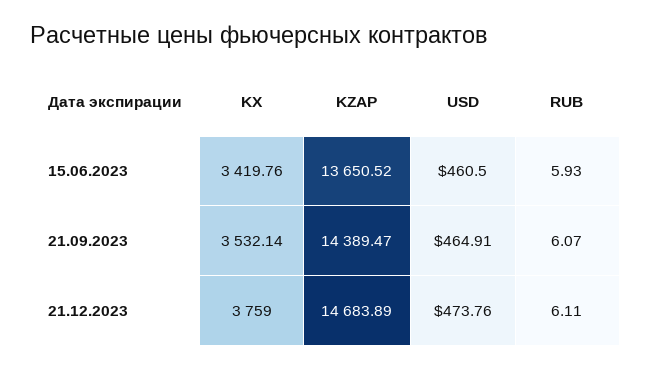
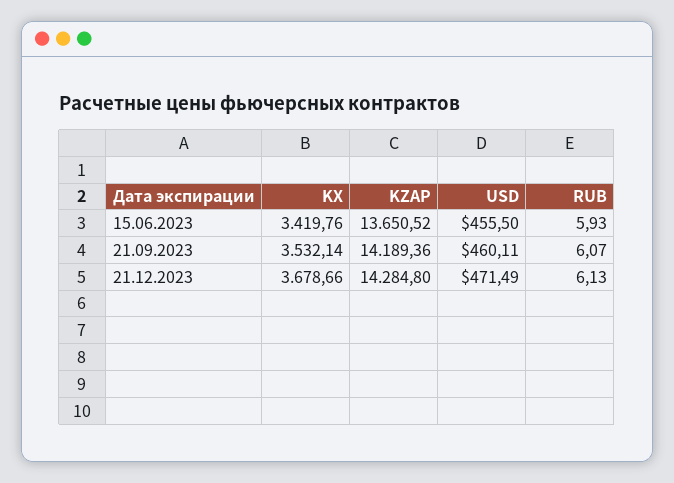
  {
    "KX": {
      "15.06.2023": 3419.76,
      "21.09.2023": 3532.14,
-     "21.12.2023": 3759
+     "21.12.2023": 3678.66
    },
    "KZAP": {
      "15.06.2023": 13650.52,
-     "21.09.2023": 14389.47,
+     "21.09.2023": 14189.36,
-     "21.12.2023": 14683.89
+     "21.12.2023": 14284.8
    },
    "USD": {
-     "15.06.2023": 460.5,
+     "15.06.2023": 455.5,
-     "21.09.2023": 464.91,
+     "21.09.2023": 460.11,
-     "21.12.2023": 473.76
+     "21.12.2023": 471.49
    },
    "RUB": {
      "15.06.2023": 5.93,
      "21.09.2023": 6.07,
-     "21.12.2023": 6.11
+     "21.12.2023": 6.13
    }
  }

